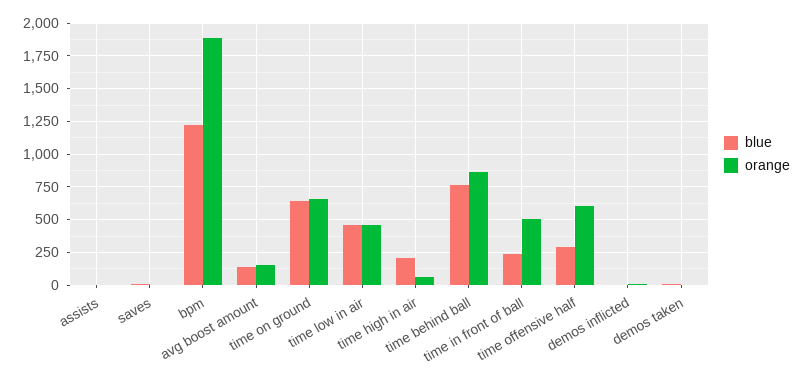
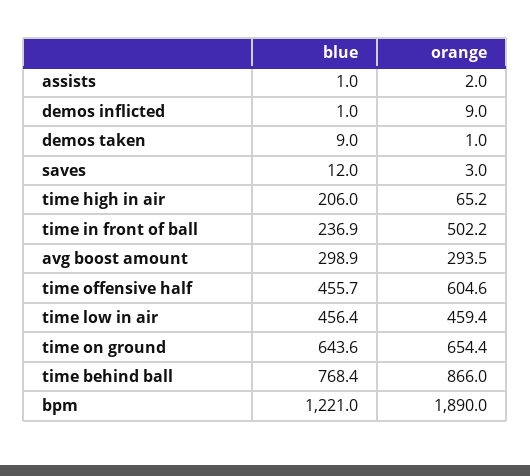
  {
    "blue": {
      "assists": 1,
      "saves": 12,
      "bpm": 1221,
-     "avg boost amount": 150,
+     "avg boost amount": 298.9,
      "time on ground": 643.6,
      "time low in air": 456.4,
      "time high in air": 206,
      "time behind ball": 768.4,
      "time in front of ball": 236.9,
-     "time offensive half": 300,
+     "time offensive half": 455.7,
      "demos inflicted": 1,
      "demos taken": 9
    },
    "orange": {
      "assists": 2,
      "saves": 3,
      "bpm": 1890,
-     "avg boost amount": 150,
+     "avg boost amount": 293.5,
      "time on ground": 654.4,
      "time low in air": 459.4,
      "time high in air": 65.2,
      "time behind ball": 866,
      "time in front of ball": 502.2,
      "time offensive half": 604.6,
      "demos inflicted": 9,
      "demos taken": 1
    }
  }

